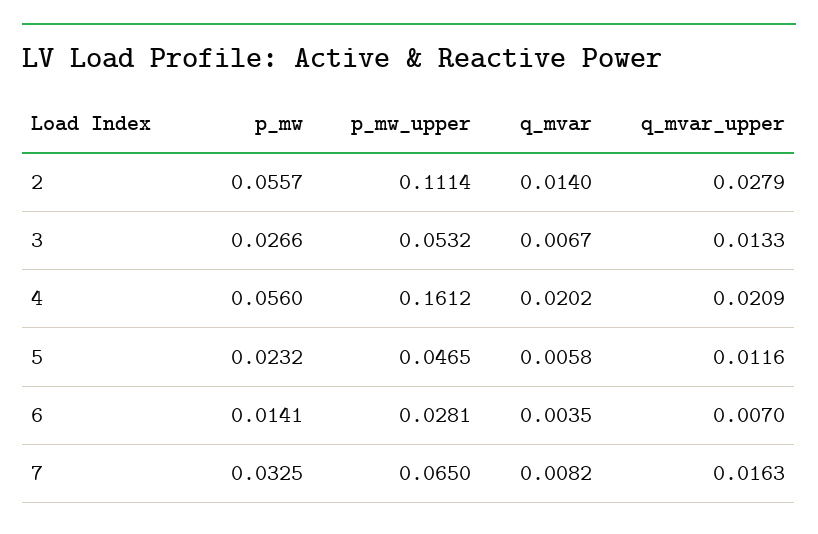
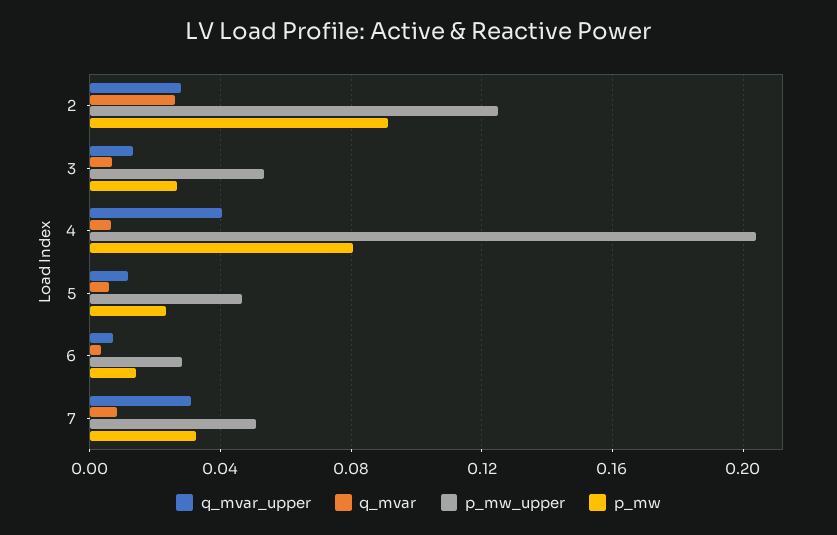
  {
    "p_mw": {
-     "2": 0.0557,
+     "2": 0.09,
      "3": 0.0266,
-     "4": 0.056,
+     "4": 0.08,
      "5": 0.0232,
      "6": 0.0141,
      "7": 0.0325
    },
    "p_mw_upper": {
-     "2": 0.1114,
+     "2": 0.125,
      "3": 0.0532,
-     "4": 0.1612,
+     "4": 0.205,
      "5": 0.0465,
      "6": 0.0281,
-     "7": 0.065
+     "7": 0.05
    },
    "q_mvar": {
-     "2": 0.014,
+     "2": 0.025,
      "3": 0.0067,
-     "4": 0.0202,
+     "4": 0.005,
      "5": 0.0058,
      "6": 0.0035,
      "7": 0.0082
    },
    "q_mvar_upper": {
      "2": 0.0279,
      "3": 0.0133,
-     "4": 0.0209,
+     "4": 0.04,
      "5": 0.0116,
      "6": 0.007,
-     "7": 0.0163
+     "7": 0.03
    }
  }

